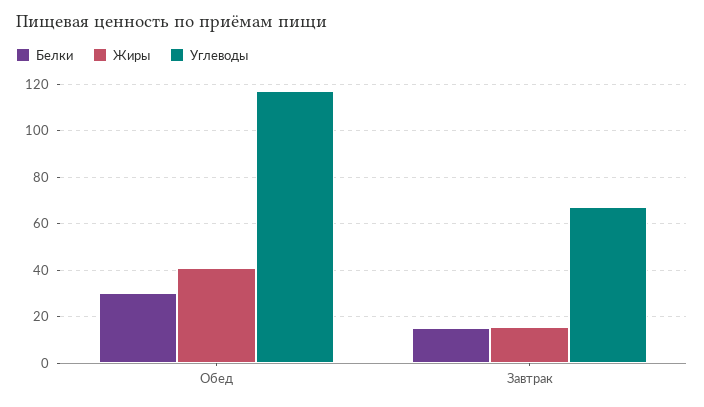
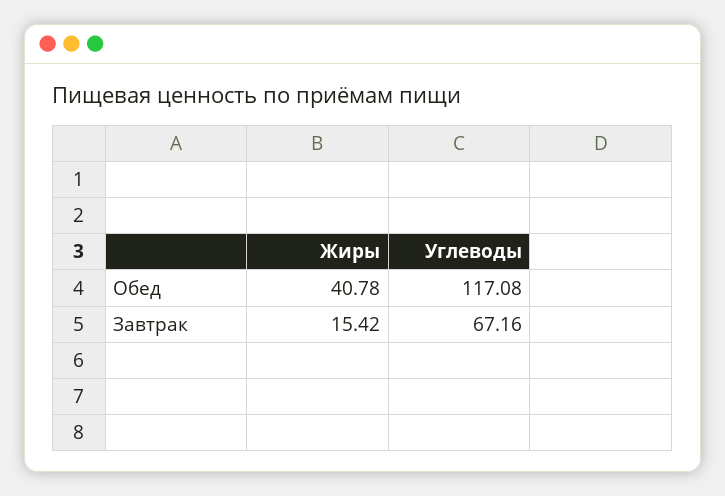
  {
-   "Белки": {
-     "Обед": 30,
-     "Завтрак": 15
-   },
    "Жиры": {
      "Обед": 40.78,
      "Завтрак": 15.42
    },
    "Углеводы": {
      "Обед": 117.08,
      "Завтрак": 67.16
    }
  }

